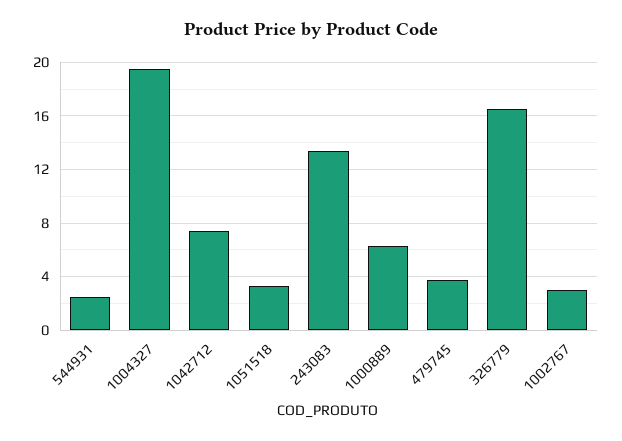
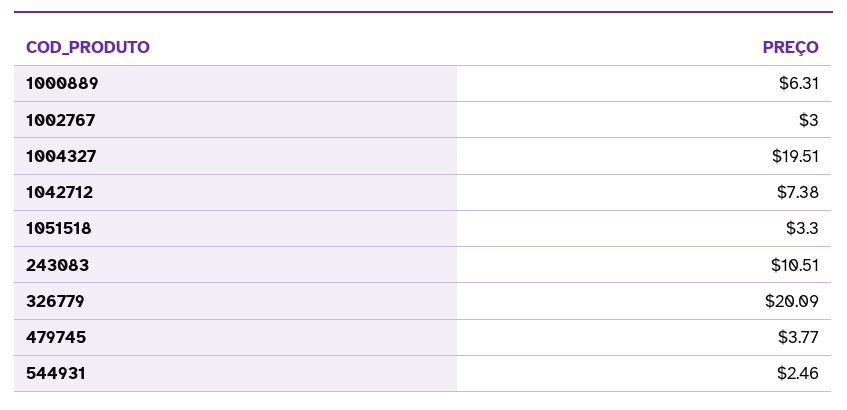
  {
    "544931": 2.46,
    "1004327": 19.51,
    "1042712": 7.38,
    "1051518": 3.3,
-   "243083": 13.5,
+   "243083": 10.51,
    "1000889": 6.31,
    "479745": 3.77,
-   "326779": 16.5,
+   "326779": 20.09,
    "1002767": 3
  }

